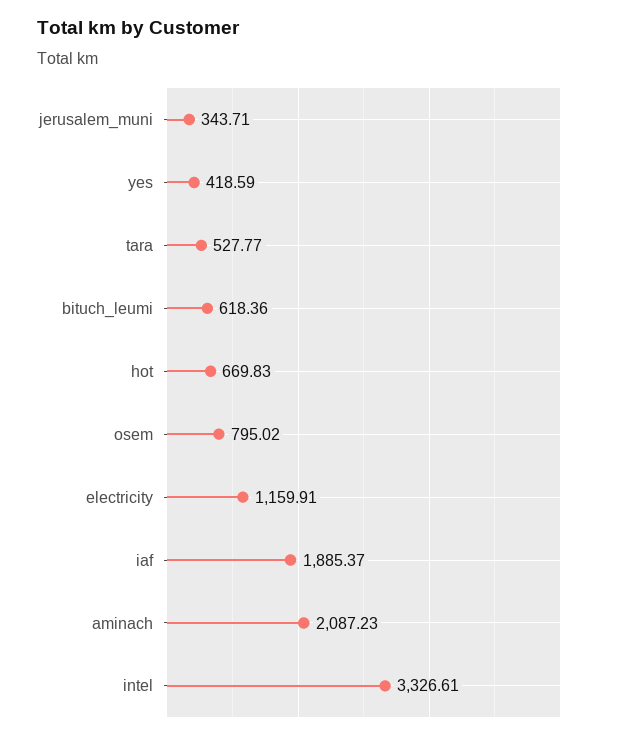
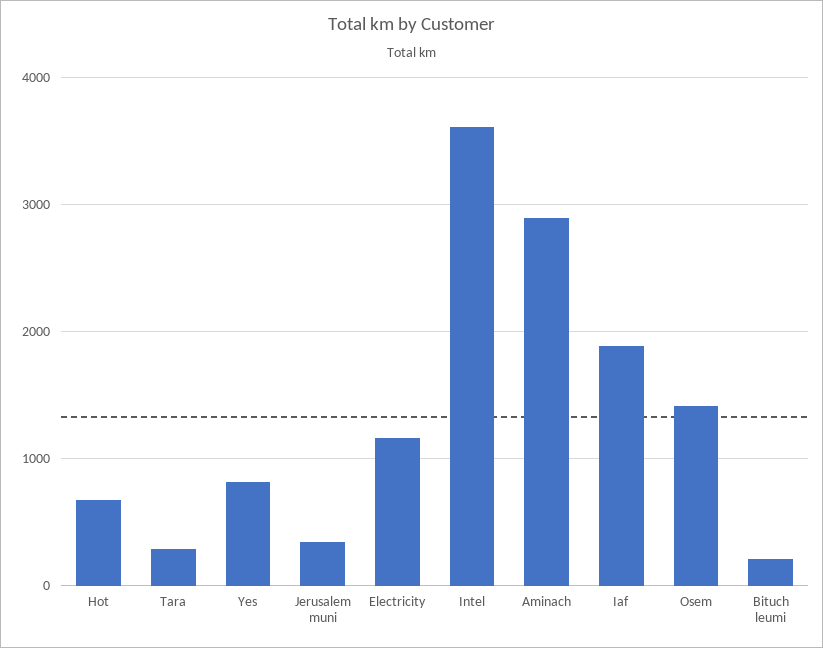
  {
    "jerusalem_muni": 343.71,
-   "yes": 418.59,
+   "yes": 800,
-   "tara": 527.77,
+   "tara": 300,
-   "bituch_leumi": 618.36,
+   "bituch_leumi": 200,
    "hot": 669.83,
-   "osem": 795.02,
+   "osem": 1400,
    "electricity": 1159.91,
    "iaf": 1885.37,
-   "aminach": 2087.23,
+   "aminach": 2900,
-   "intel": 3326.61
+   "intel": 3600
  }

